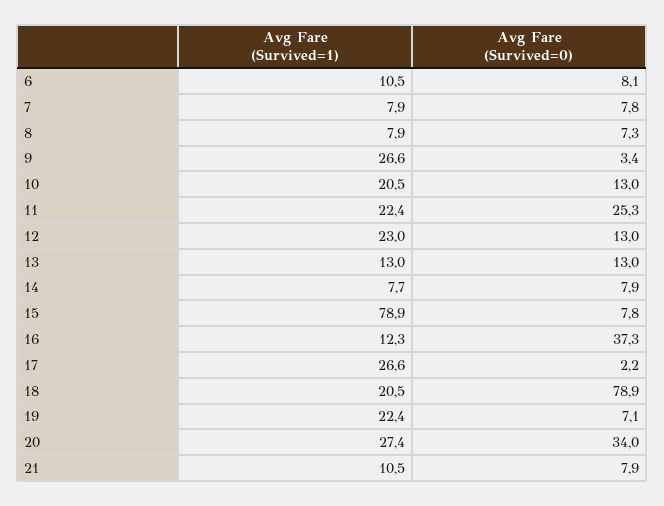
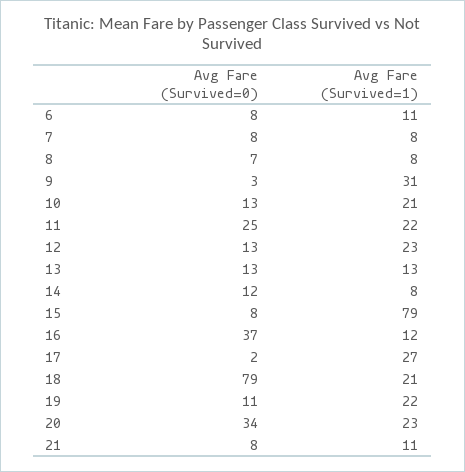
  {
    "Avg Fare (Survived=1)": {
      "6": 10.5,
      "7": 7.9,
      "8": 7.9,
-     "9": 26.6,
+     "9": 31,
      "10": 20.5,
      "11": 22.4,
      "12": 23,
      "13": 13,
      "14": 7.7,
      "15": 78.9,
      "16": 12.3,
      "17": 26.6,
      "18": 20.5,
      "19": 22.4,
-     "20": 27.4,
+     "20": 23,
      "21": 10.5
    },
    "Avg Fare (Survived=0)": {
      "6": 8.1,
      "7": 7.8,
      "8": 7.3,
      "9": 3.4,
      "10": 13,
      "11": 25.3,
      "12": 13,
      "13": 13,
-     "14": 7.9,
+     "14": 12,
      "15": 7.8,
      "16": 37.3,
      "17": 2.2,
      "18": 78.9,
-     "19": 7.1,
+     "19": 11,
      "20": 34,
      "21": 7.9
    }
  }

